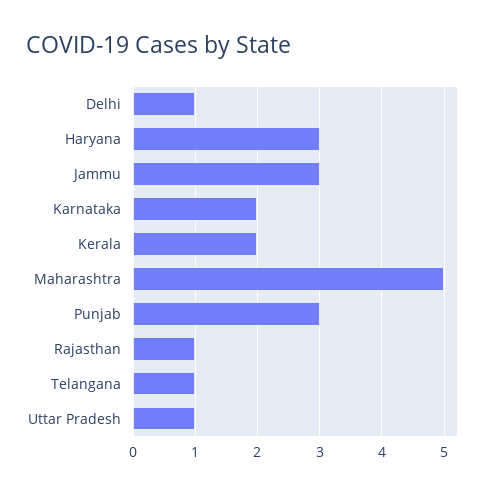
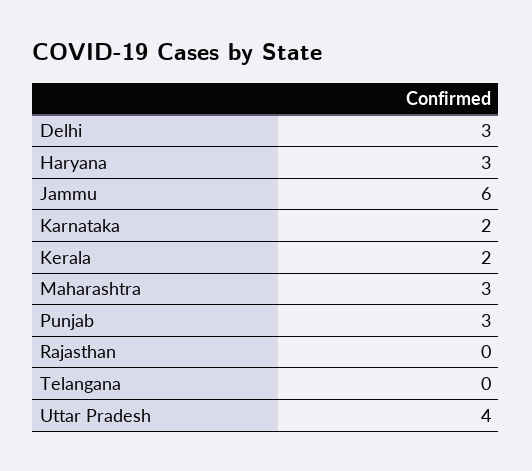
  {
-   "Delhi": 1,
+   "Delhi": 3,
    "Haryana": 3,
-   "Jammu": 3,
+   "Jammu": 6,
    "Karnataka": 2,
    "Kerala": 2,
-   "Maharashtra": 5,
+   "Maharashtra": 3,
    "Punjab": 3,
-   "Rajasthan": 1,
+   "Rajasthan": 0,
-   "Telangana": 1,
+   "Telangana": 0,
-   "Uttar Pradesh": 1
+   "Uttar Pradesh": 4
  }

